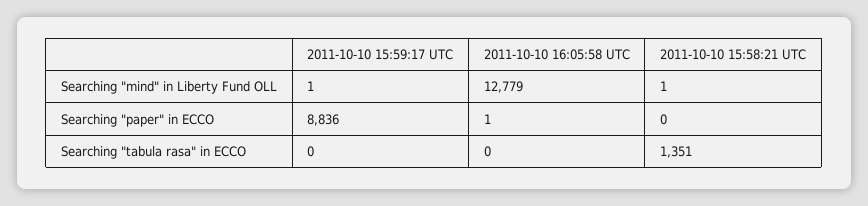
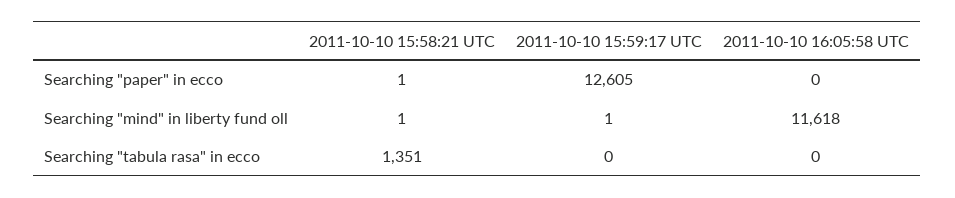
  {
    "2011-10-10 15:59:17 UTC": {
      "Searching \"mind\" in Liberty Fund OLL": 1,
-     "Searching \"paper\" in ECCO": 8836,
+     "Searching \"paper\" in ECCO": 12605,
      "Searching \"tabula rasa\" in ECCO": 0
    },
    "2011-10-10 16:05:58 UTC": {
-     "Searching \"mind\" in Liberty Fund OLL": 12779,
+     "Searching \"mind\" in Liberty Fund OLL": 11618,
-     "Searching \"paper\" in ECCO": 1,
+     "Searching \"paper\" in ECCO": 0,
      "Searching \"tabula rasa\" in ECCO": 0
    },
    "2011-10-10 15:58:21 UTC": {
      "Searching \"mind\" in Liberty Fund OLL": 1,
-     "Searching \"paper\" in ECCO": 0,
+     "Searching \"paper\" in ECCO": 1,
      "Searching \"tabula rasa\" in ECCO": 1351
    }
  }

